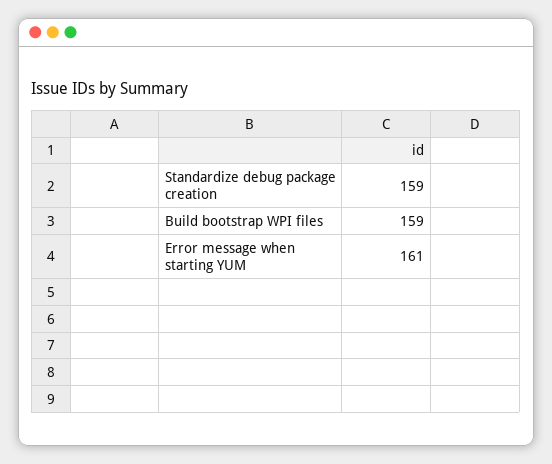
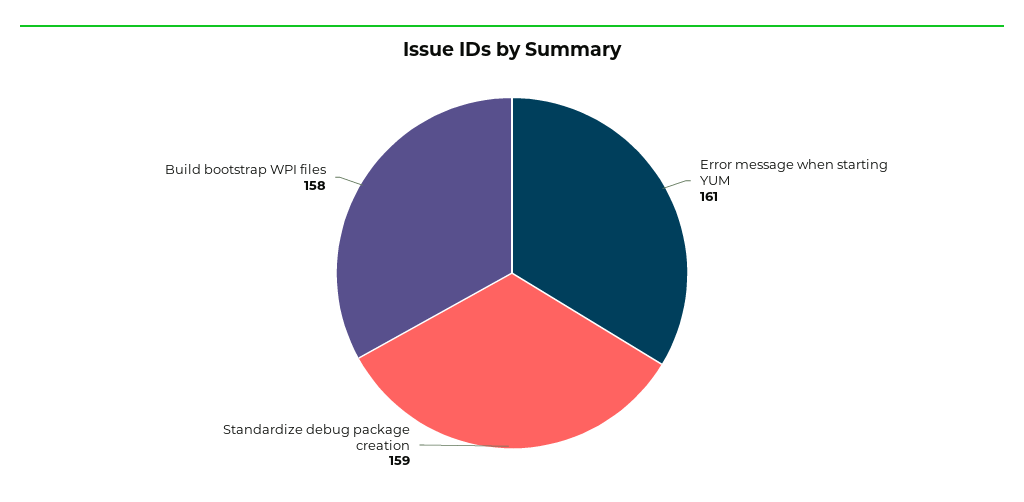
  {
    "Standardize debug package creation": 159,
-   "Build bootstrap WPI files": 159,
+   "Build bootstrap WPI files": 158,
    "Error message when starting YUM": 161
  }

